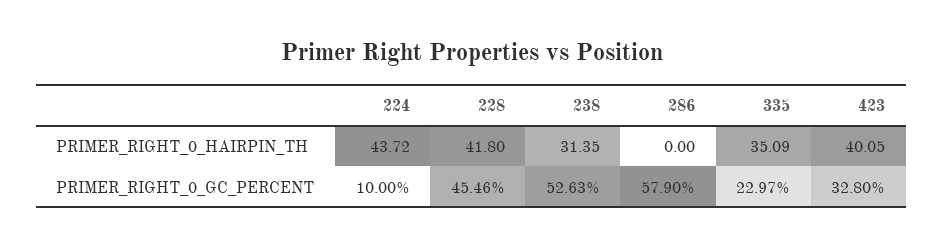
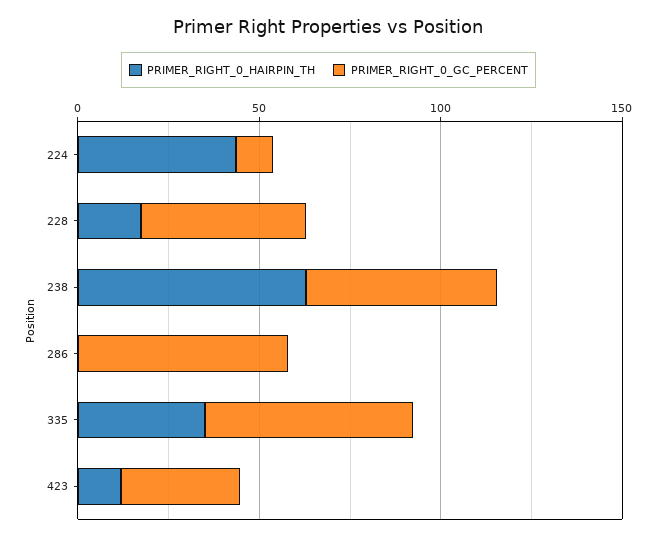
  {
    "PRIMER_RIGHT_0_HAIRPIN_TH": {
      "224": 43.72,
-     "228": 41.8,
+     "228": 20,
-     "238": 31.35,
+     "238": 60,
      "286": 0,
      "335": 35.09,
-     "423": 40.05
+     "423": 10
    },
    "PRIMER_RIGHT_0_GC_PERCENT": {
      "224": 10,
      "228": 45.46,
      "238": 52.63,
      "286": 57.9,
-     "335": 22.97,
+     "335": 60,
      "423": 32.8
    }
  }

